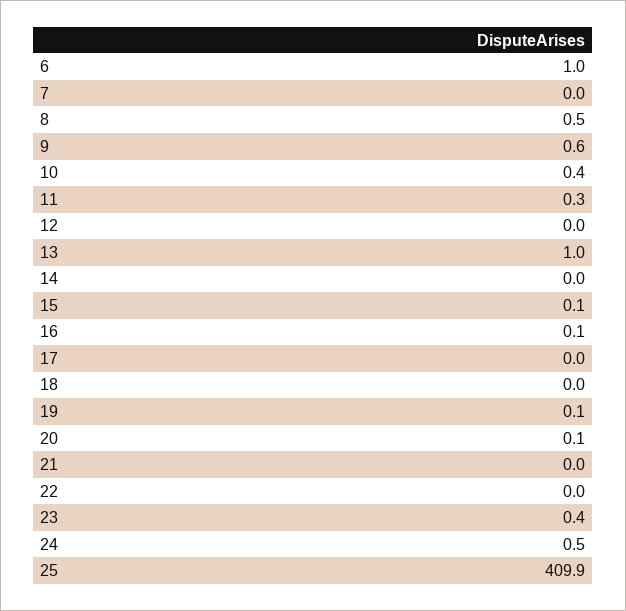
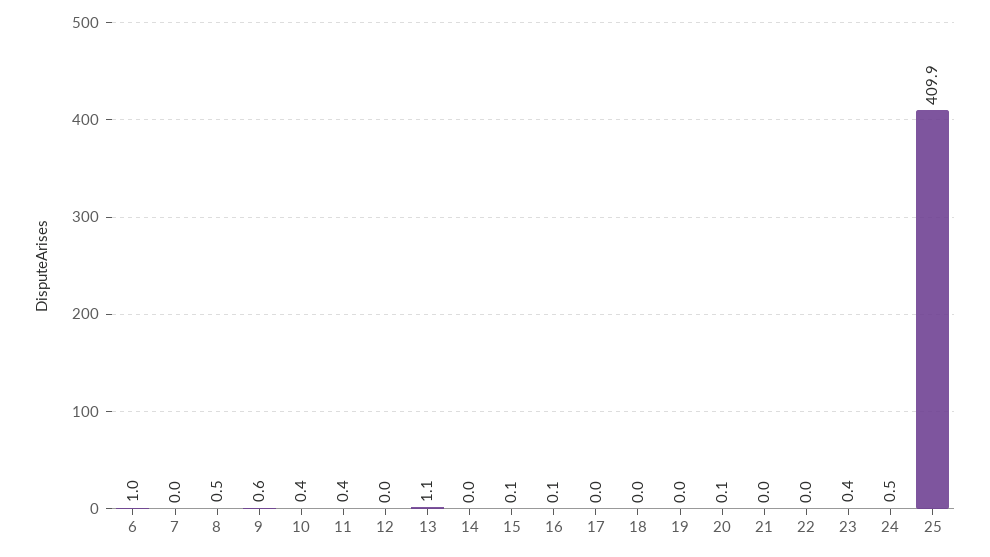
  {
    "6": 1,
    "7": 0,
    "8": 0.5,
    "9": 0.6,
    "10": 0.4,
-   "11": 0.3,
+   "11": 0.4,
    "12": 0,
-   "13": 1,
+   "13": 1.1,
    "14": 0,
    "15": 0.1,
    "16": 0.1,
    "17": 0,
    "18": 0,
-   "19": 0.1,
+   "19": 0,
    "20": 0.1,
    "21": 0,
    "22": 0,
    "23": 0.4,
    "24": 0.5,
    "25": 409.9
  }

